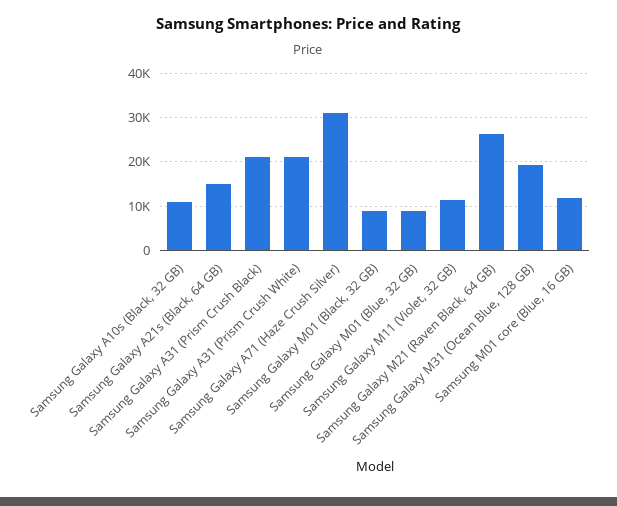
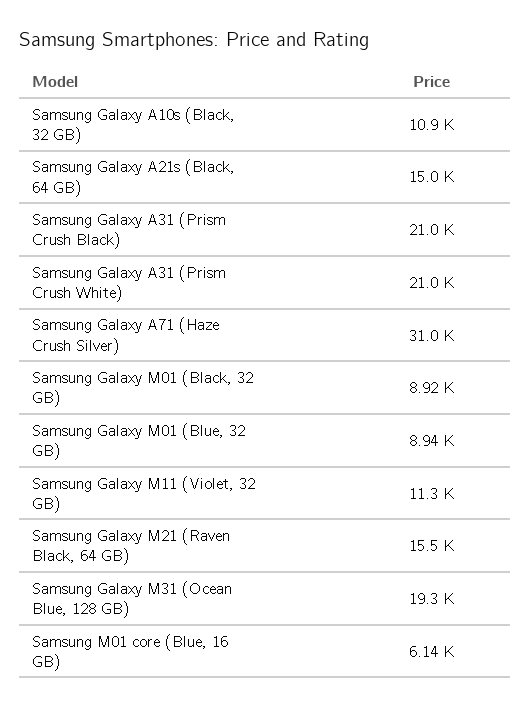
  {
    "Samsung Galaxy A10s (Black, 32 GB)": 10900,
    "Samsung Galaxy A21s (Black, 64 GB)": 15000,
    "Samsung Galaxy A31 (Prism Crush Black)": 21000,
    "Samsung Galaxy A31 (Prism Crush White)": 21000,
    "Samsung Galaxy A71 (Haze Crush Silver)": 31000,
    "Samsung Galaxy M01 (Black, 32 GB)": 8920,
    "Samsung Galaxy M01 (Blue, 32 GB)": 8940,
    "Samsung Galaxy M11 (Violet, 32 GB)": 11300,
-   "Samsung Galaxy M21 (Raven Black, 64 GB)": 26000,
+   "Samsung Galaxy M21 (Raven Black, 64 GB)": 15500,
    "Samsung Galaxy M31 (Ocean Blue, 128 GB)": 19300,
-   "Samsung M01 core (Blue, 16 GB)": 12000
+   "Samsung M01 core (Blue, 16 GB)": 6140
  }

